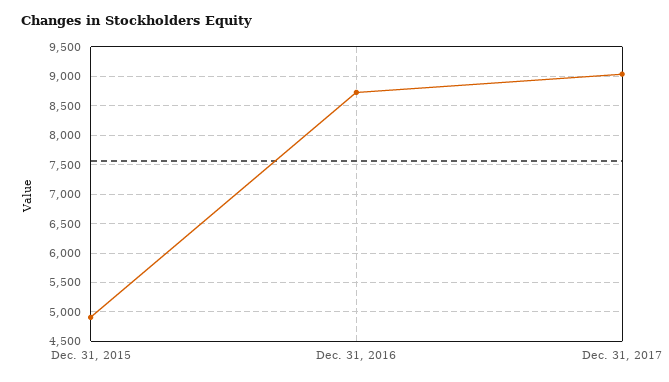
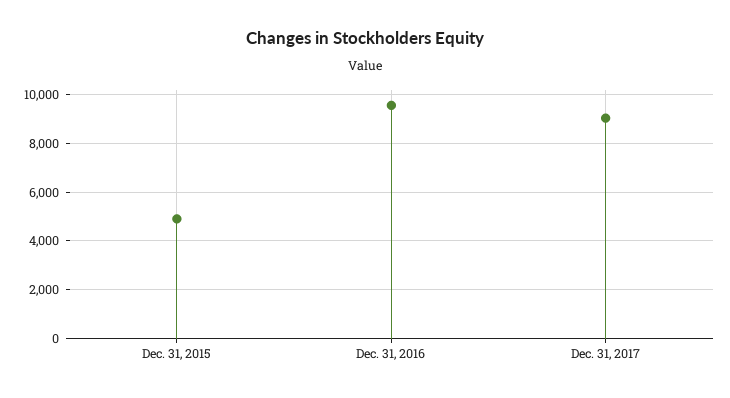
  {
    "Dec. 31, 2015": 5000,
-   "Dec. 31, 2016": 8750,
+   "Dec. 31, 2016": 9500,
    "Dec. 31, 2017": 9000
  }

